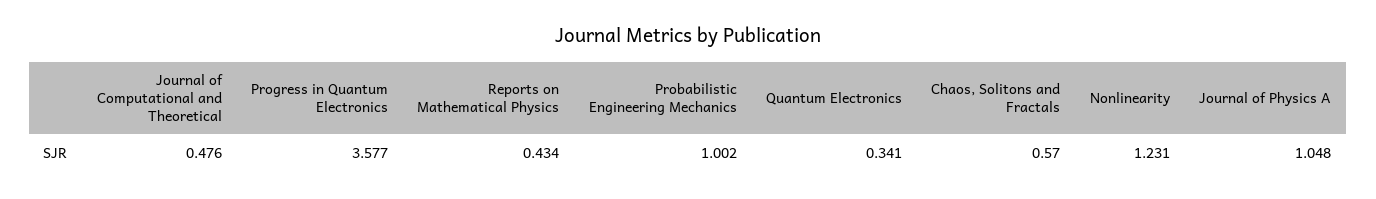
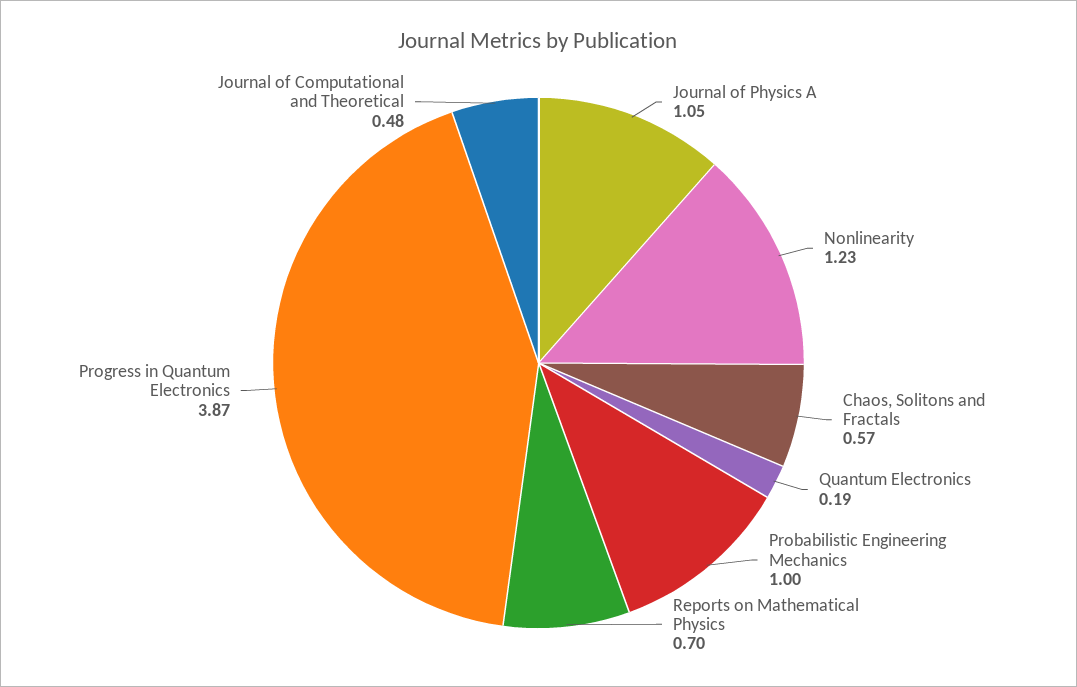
  {
    "Journal of Computational and Theoretical": 0.476,
-   "Progress in Quantum Electronics": 3.577,
+   "Progress in Quantum Electronics": 3.87,
-   "Reports on Mathematical Physics": 0.434,
+   "Reports on Mathematical Physics": 0.7,
    "Probabilistic Engineering Mechanics": 1.002,
-   "Quantum Electronics": 0.341,
+   "Quantum Electronics": 0.19,
    "Chaos, Solitons and Fractals": 0.57,
    "Nonlinearity": 1.231,
    "Journal of Physics A": 1.048
  }

